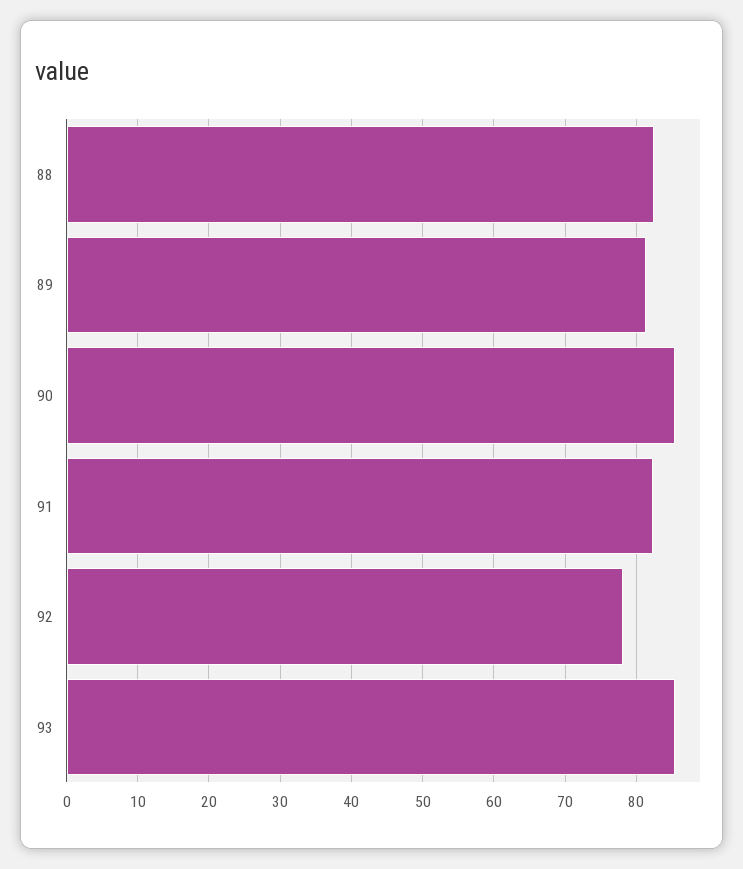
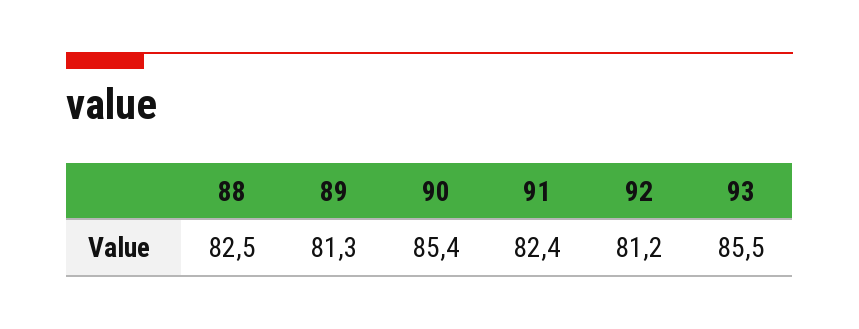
  {
    "88": 82.5,
    "89": 81.3,
    "90": 85.4,
    "91": 82.4,
-   "92": 78,
+   "92": 81.2,
    "93": 85.5
  }

